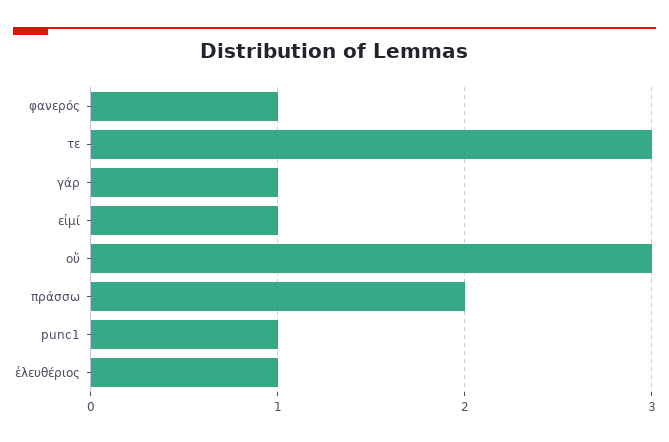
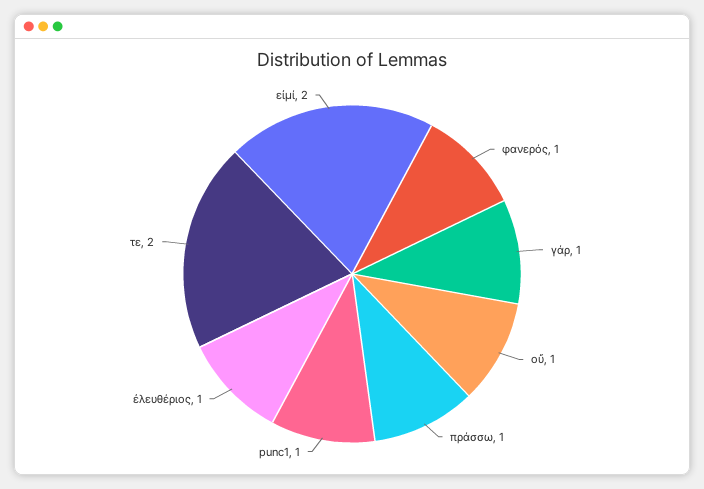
  {
    "φανερός": 1,
-   "τε": 3,
+   "τε": 2,
    "γάρ": 1,
-   "εἰμί": 1,
+   "εἰμί": 2,
-   "οὔ": 3,
+   "οὔ": 1,
-   "πράσσω": 2,
+   "πράσσω": 1,
    "punc1": 1,
    "ἐλευθέριος": 1
  }

